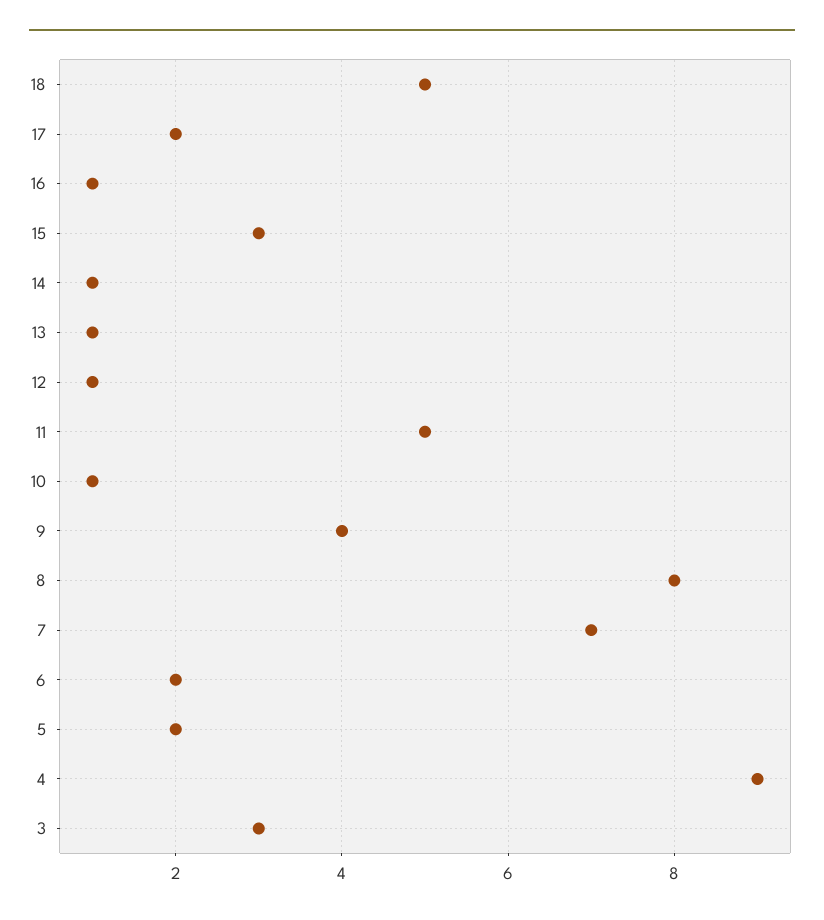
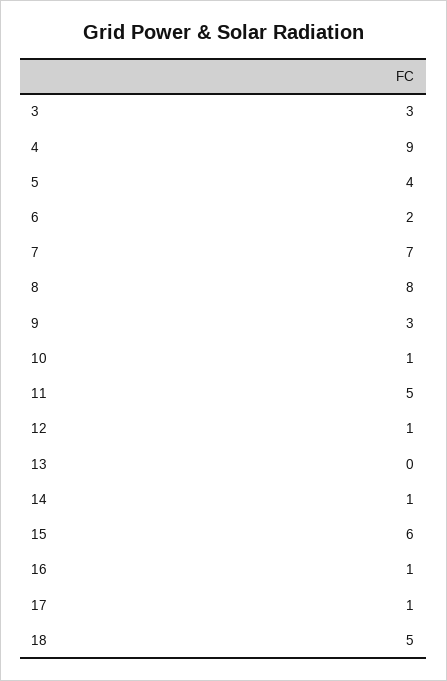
  {
    "18": 5,
-   "17": 2,
+   "17": 1,
    "16": 1,
-   "15": 3,
+   "15": 6,
    "14": 1,
-   "13": 1,
+   "13": 0,
    "12": 1,
    "11": 5,
    "10": 1,
-   "9": 4,
+   "9": 3,
    "8": 8,
    "7": 7,
    "6": 2,
-   "5": 2,
+   "5": 4,
    "4": 9,
    "3": 3
  }

